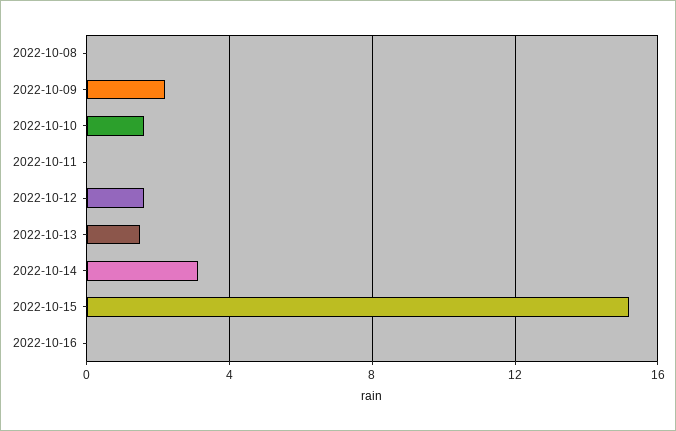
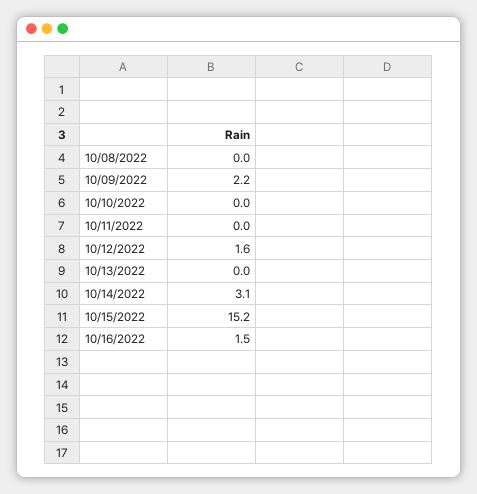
  {
    "2022-10-08": 0,
    "2022-10-09": 2.2,
-   "2022-10-10": 1.5,
+   "2022-10-10": 0,
    "2022-10-11": 0,
    "2022-10-12": 1.6,
-   "2022-10-13": 1.5,
+   "2022-10-13": 0,
    "2022-10-14": 3.1,
    "2022-10-15": 15.2,
-   "2022-10-16": 0
+   "2022-10-16": 1.5
  }

